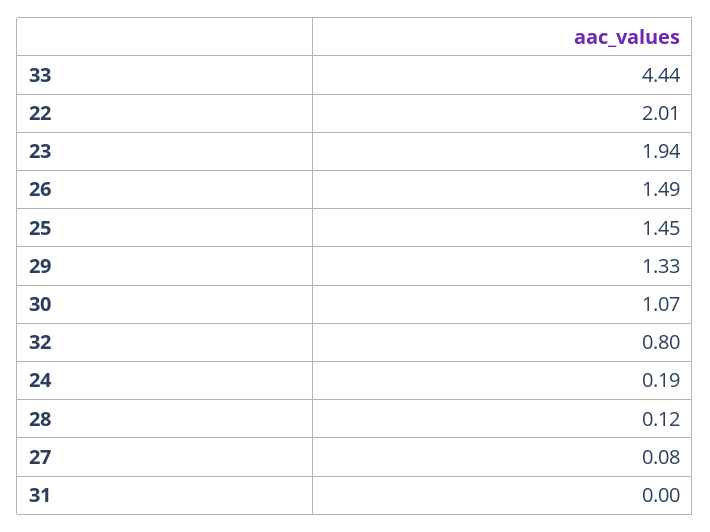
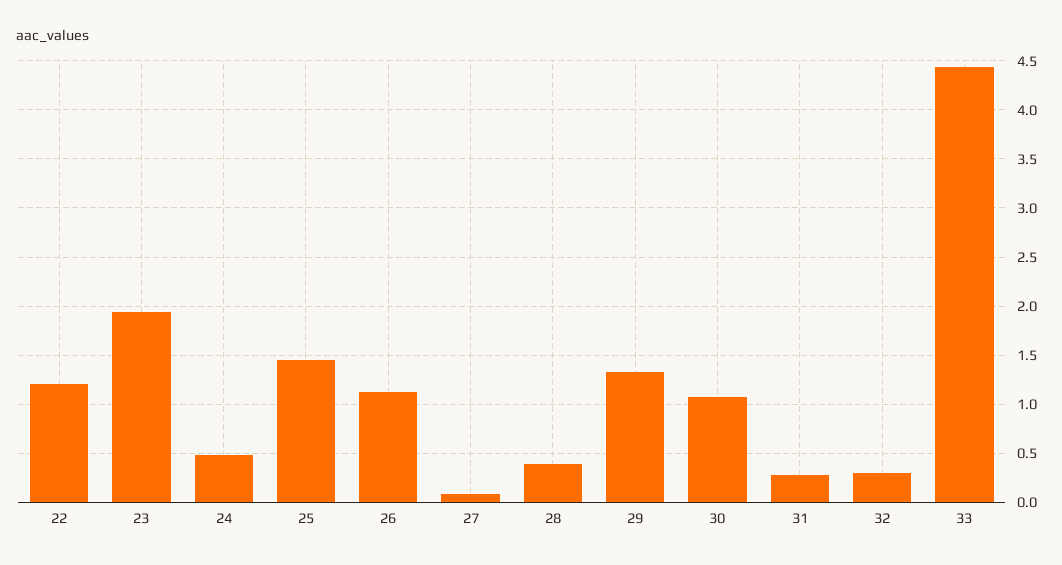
  {
    "33": 4.44,
-   "22": 2.01,
+   "22": 1.2,
    "23": 1.94,
-   "26": 1.49,
+   "26": 1.1,
    "25": 1.45,
    "29": 1.33,
    "30": 1.07,
-   "32": 0.8,
+   "32": 0.3,
-   "24": 0.19,
+   "24": 0.5,
-   "28": 0.12,
+   "28": 0.4,
    "27": 0.08,
-   "31": 0
+   "31": 0.3
  }

